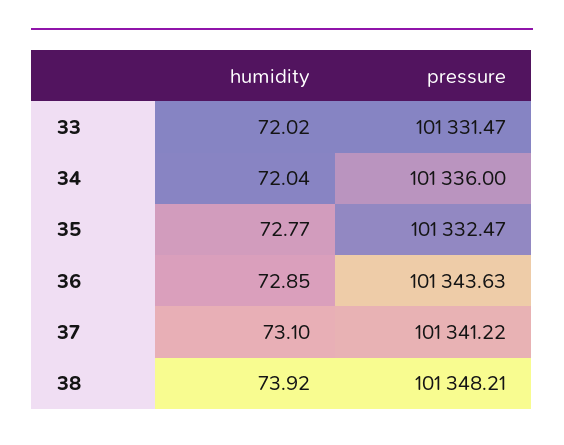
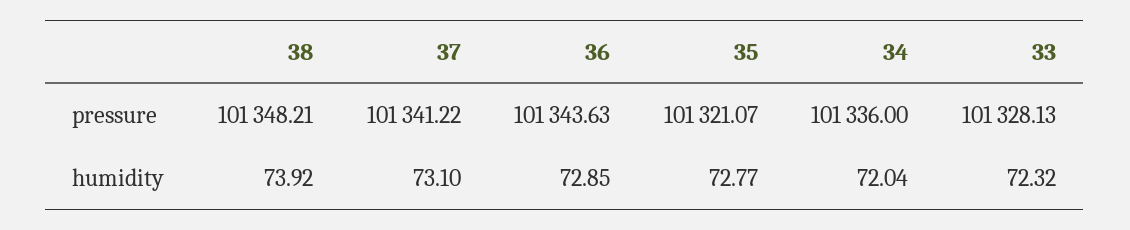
  {
    "humidity": {
-     "33": 72.02,
+     "33": 72.32,
      "34": 72.04,
      "35": 72.77,
      "36": 72.85,
      "37": 73.1,
      "38": 73.92
    },
    "pressure": {
-     "33": 101331.47,
+     "33": 101328.13,
      "34": 101336,
-     "35": 101332.47,
+     "35": 101321.07,
      "36": 101343.63,
      "37": 101341.22,
      "38": 101348.21
    }
  }

